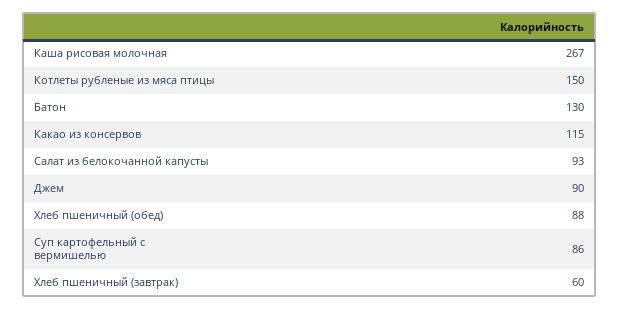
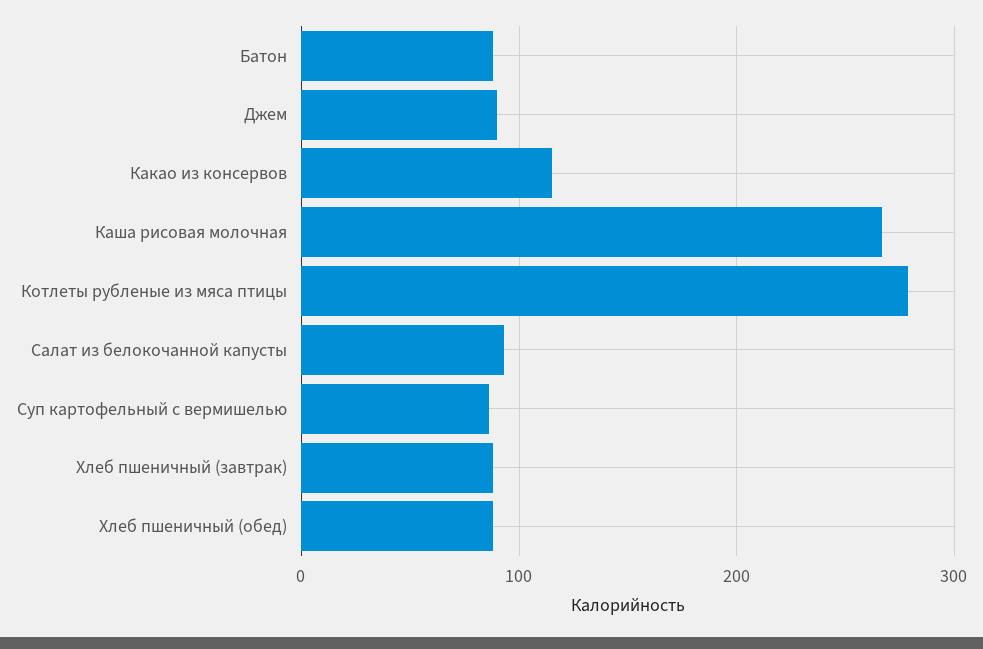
  {
    "Каша рисовая молочная": 267,
-   "Котлеты рубленые из мяса птицы": 150,
+   "Котлеты рубленые из мяса птицы": 280,
-   "Батон": 130,
+   "Батон": 90,
    "Какао из консервов": 115,
    "Салат из белокочанной капусты": 93,
    "Джем": 90,
    "Хлеб пшеничный (обед)": 88,
    "Суп картофельный с вермишелью": 86,
-   "Хлеб пшеничный (завтрак)": 60
+   "Хлеб пшеничный (завтрак)": 90
  }

